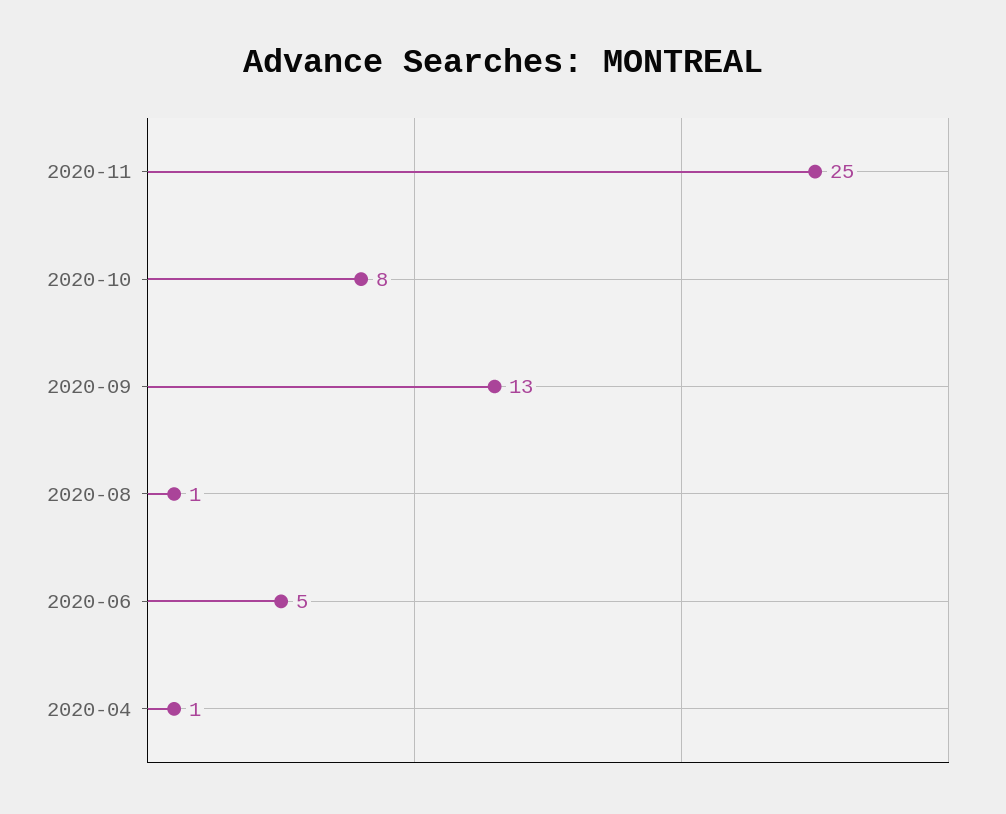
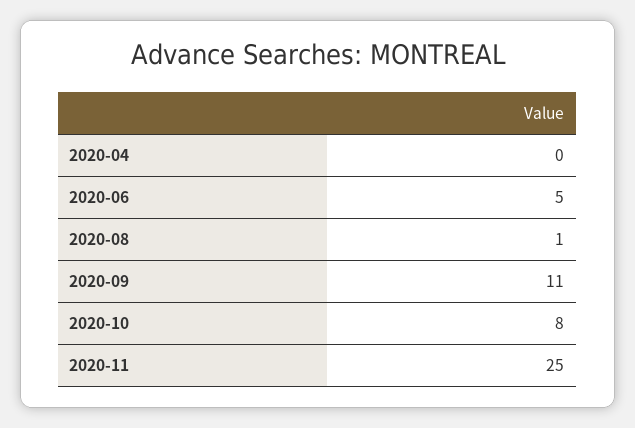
  {
    "2020-11": 25,
    "2020-10": 8,
-   "2020-09": 13,
+   "2020-09": 11,
    "2020-08": 1,
    "2020-06": 5,
-   "2020-04": 1
+   "2020-04": 0
  }

